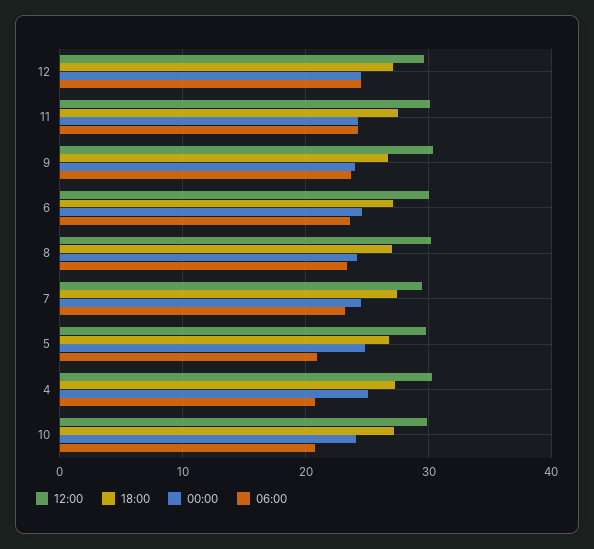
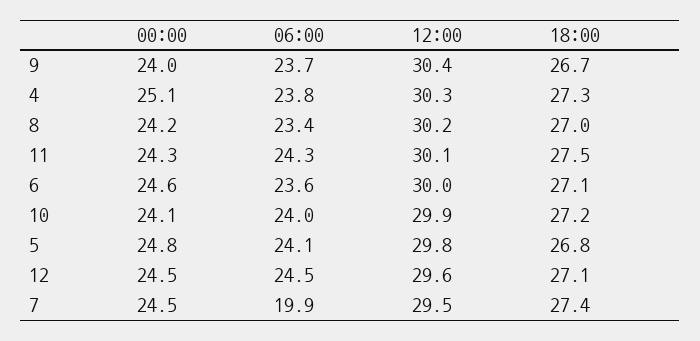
  {
    "12:00": {
      "12": 29.6,
      "11": 30.1,
      "9": 30.4,
      "6": 30,
      "8": 30.2,
      "7": 29.5,
      "5": 29.8,
      "4": 30.3,
      "10": 29.9
    },
    "18:00": {
      "12": 27.1,
      "11": 27.5,
      "9": 26.7,
      "6": 27.1,
      "8": 27,
      "7": 27.4,
      "5": 26.8,
      "4": 27.3,
      "10": 27.2
    },
    "00:00": {
      "12": 24.5,
      "11": 24.3,
      "9": 24,
      "6": 24.6,
      "8": 24.2,
      "7": 24.5,
      "5": 24.8,
      "4": 25.1,
      "10": 24.1
    },
    "06:00": {
      "12": 24.5,
      "11": 24.3,
      "9": 23.7,
      "6": 23.6,
      "8": 23.4,
-     "7": 23,
+     "7": 19.9,
-     "5": 21,
+     "5": 24.1,
-     "4": 21,
+     "4": 23.8,
-     "10": 21
+     "10": 24
    }
  }

